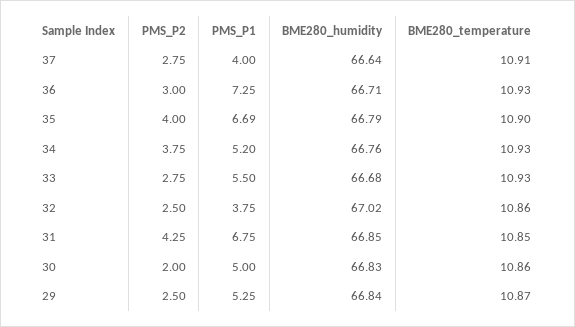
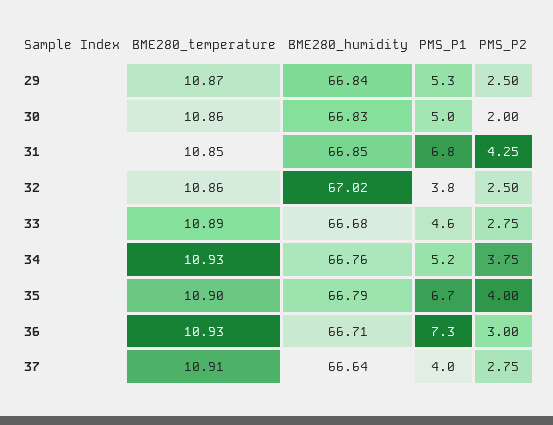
  {
    "PMS_P2": {
      "37": 2.75,
      "36": 3,
      "35": 4,
      "34": 3.75,
      "33": 2.75,
      "32": 2.5,
      "31": 4.25,
      "30": 2,
      "29": 2.5
    },
    "PMS_P1": {
      "37": 4,
      "36": 7.25,
      "35": 6.69,
      "34": 5.2,
-     "33": 5.5,
+     "33": 4.6,
      "32": 3.75,
      "31": 6.75,
      "30": 5,
      "29": 5.25
    },
    "BME280_humidity": {
      "37": 66.64,
      "36": 66.71,
      "35": 66.79,
      "34": 66.76,
      "33": 66.68,
      "32": 67.02,
      "31": 66.85,
      "30": 66.83,
      "29": 66.84
    },
    "BME280_temperature": {
      "37": 10.91,
      "36": 10.93,
      "35": 10.9,
      "34": 10.93,
-     "33": 10.93,
+     "33": 10.89,
      "32": 10.86,
      "31": 10.85,
      "30": 10.86,
      "29": 10.87
    }
  }

